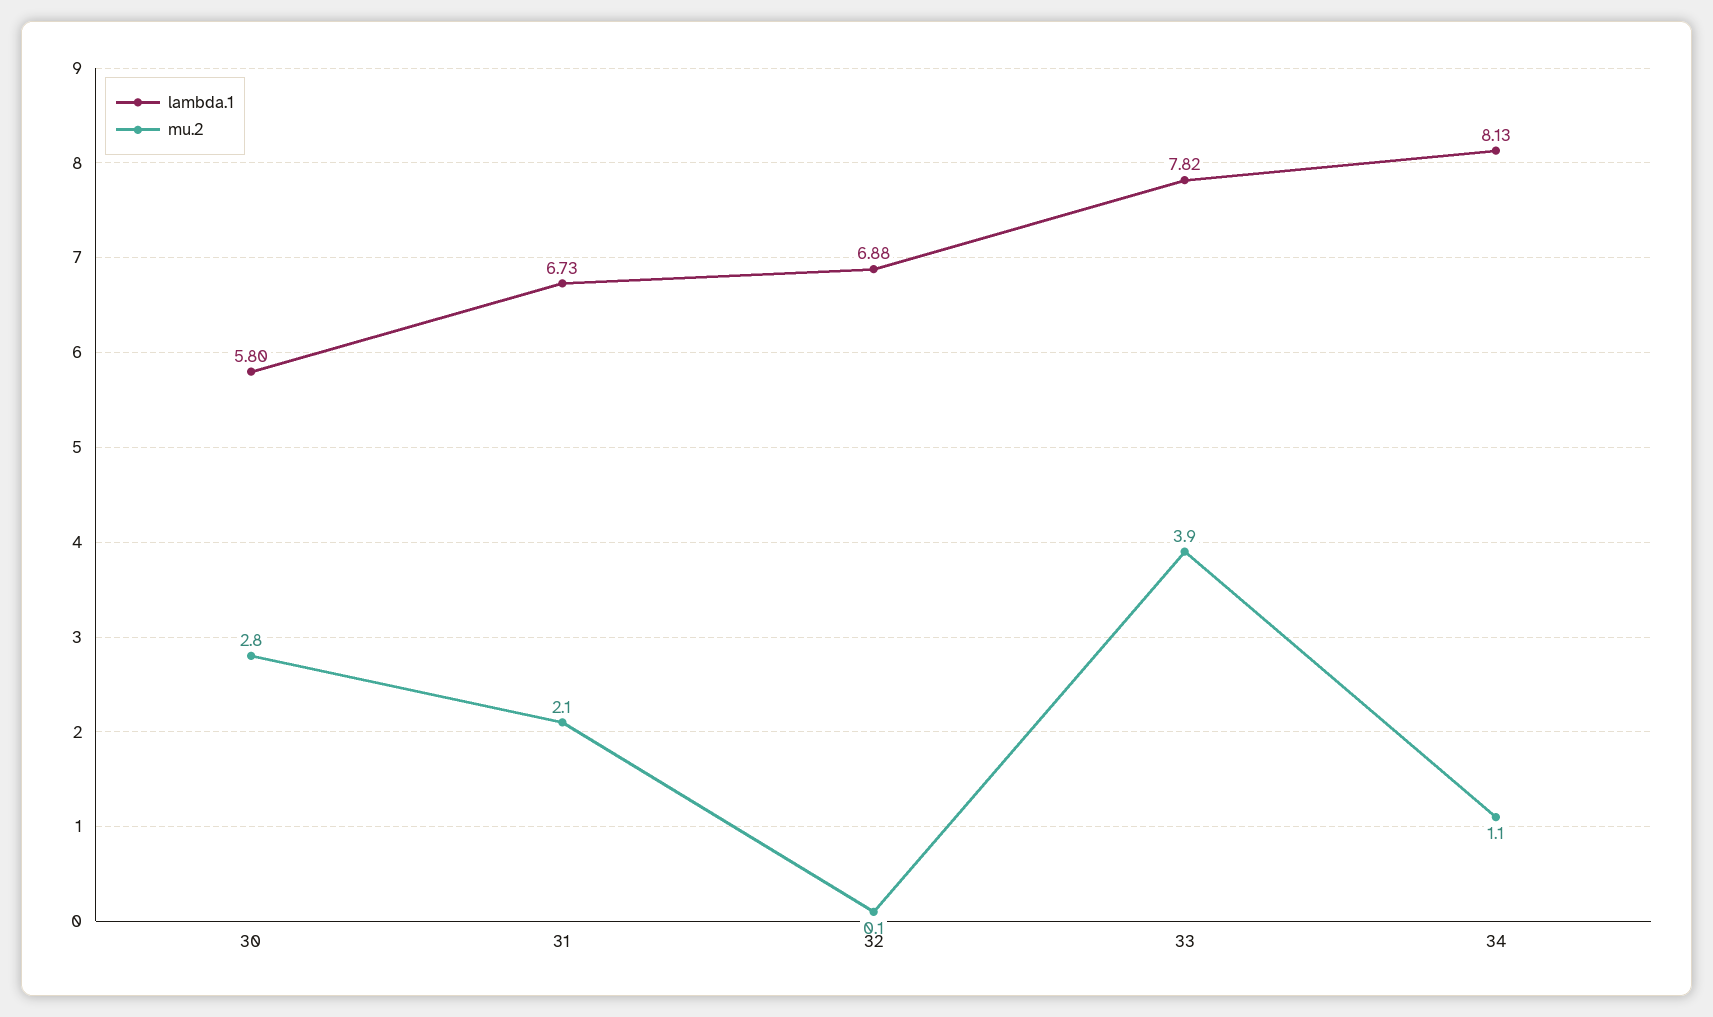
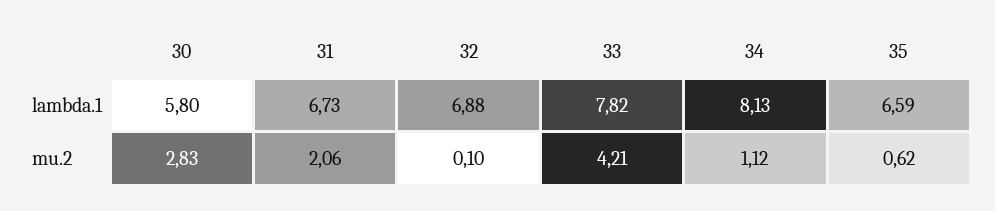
  {
    "lambda.1": {
      "30": 5.8,
      "31": 6.73,
      "32": 6.88,
      "33": 7.82,
-     "34": 8.13
+     "34": 8.13,
+     "35": 6.59
    },
    "mu.2": {
      "30": 2.83,
      "31": 2.06,
      "32": 0.1,
-     "33": 3.9,
+     "33": 4.21,
-     "34": 1.12
+     "34": 1.12,
+     "35": 0.62
    }
  }

